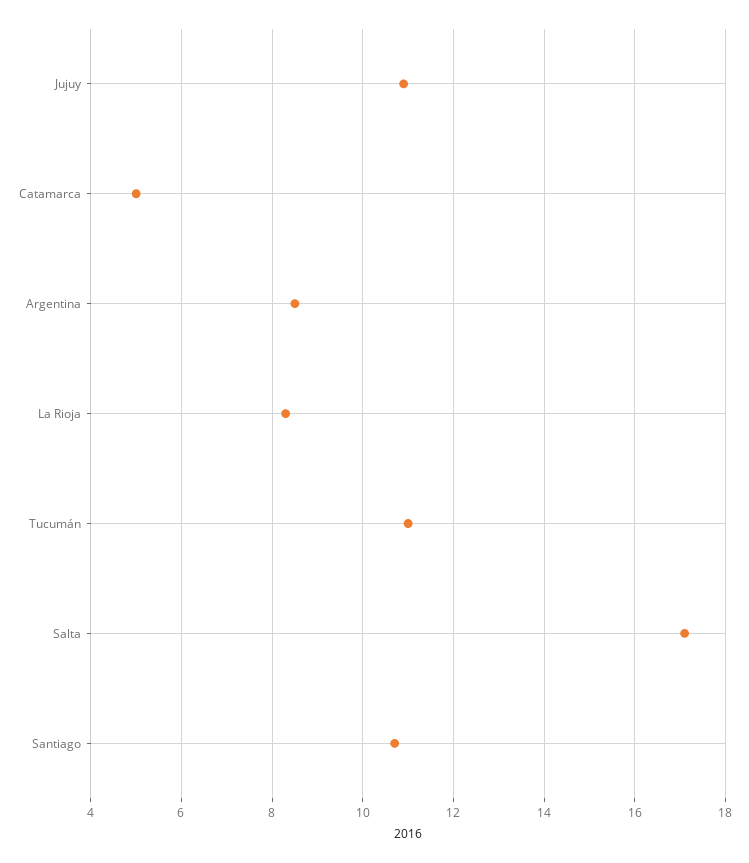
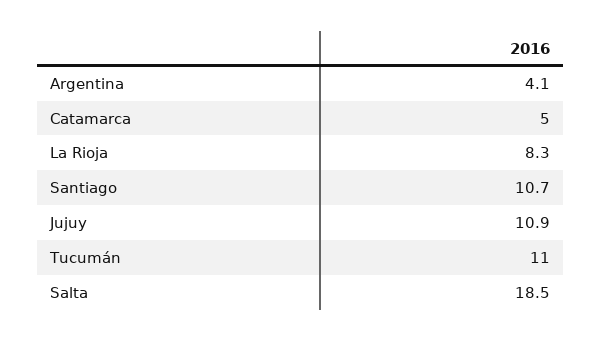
  {
    "Jujuy": 10.9,
    "Catamarca": 5,
-   "Argentina": 8.5,
+   "Argentina": 4.1,
    "La Rioja": 8.3,
    "Tucumán": 11,
-   "Salta": 17,
+   "Salta": 18.5,
    "Santiago": 10.7
  }

